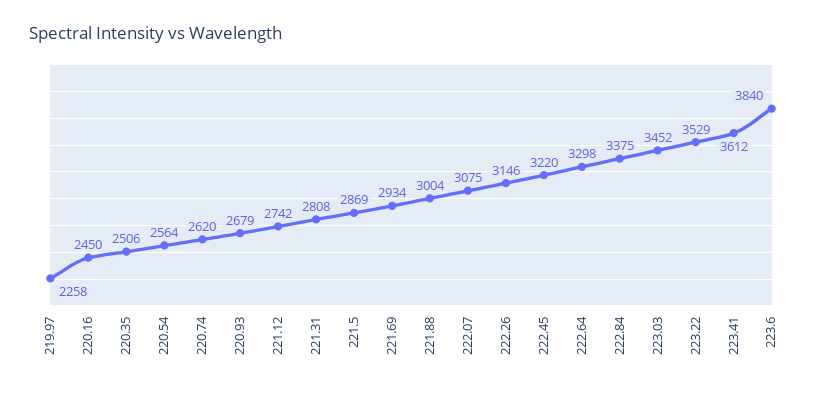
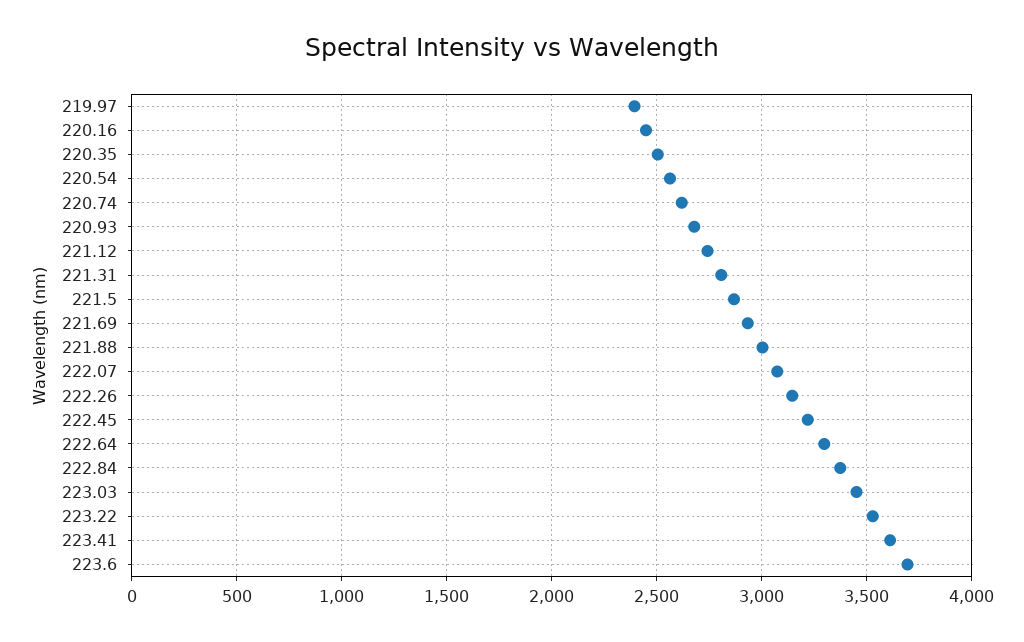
  {
-   "219.97": 2258,
+   "219.97": 2400,
    "220.16": 2450,
    "220.35": 2506,
    "220.54": 2564,
    "220.74": 2620,
    "220.93": 2679,
    "221.12": 2742,
    "221.31": 2808,
    "221.5": 2869,
    "221.69": 2934,
    "221.88": 3004,
    "222.07": 3075,
    "222.26": 3146,
    "222.45": 3220,
    "222.64": 3298,
    "222.84": 3375,
    "223.03": 3452,
    "223.22": 3529,
    "223.41": 3612,
-   "223.6": 3840
+   "223.6": 3700
  }

